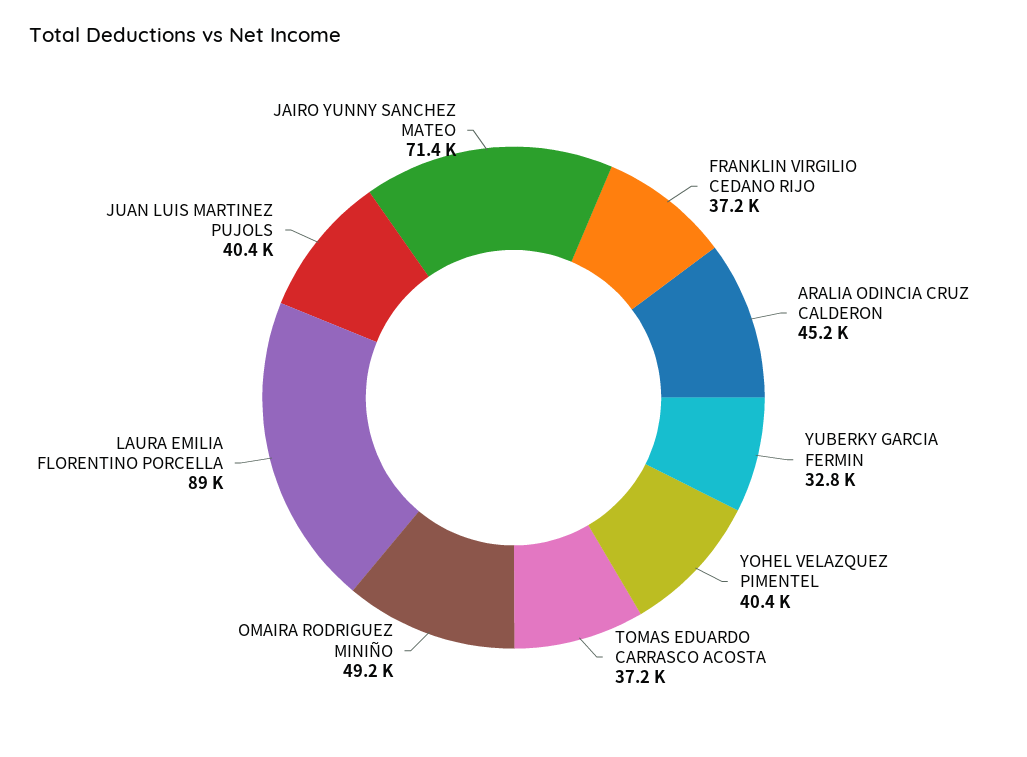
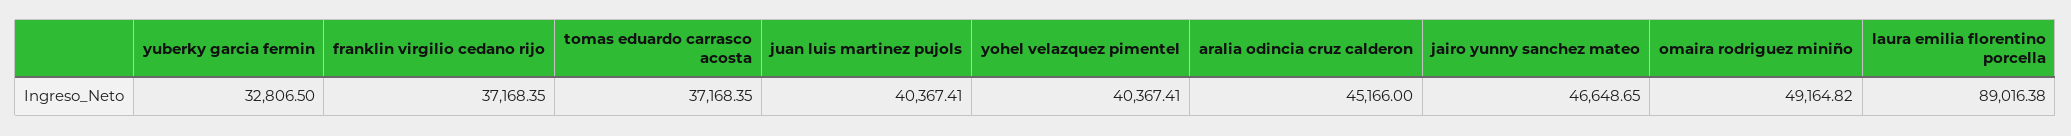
  {
    "FRANKLIN VIRGILIO CEDANO RIJO": 37168.35,
    "ARALIA ODINCIA CRUZ CALDERON": 45166,
    "YUBERKY GARCIA FERMIN": 32806.5,
    "YOHEL VELAZQUEZ PIMENTEL": 40367.41,
    "TOMAS EDUARDO CARRASCO ACOSTA": 37168.35,
    "OMAIRA RODRIGUEZ MINIÑO": 49164.82,
    "LAURA EMILIA FLORENTINO PORCELLA": 89016.38,
    "JUAN LUIS MARTINEZ PUJOLS": 40367.41,
-   "JAIRO YUNNY SANCHEZ MATEO": 71400
+   "JAIRO YUNNY SANCHEZ MATEO": 46648.65
  }

